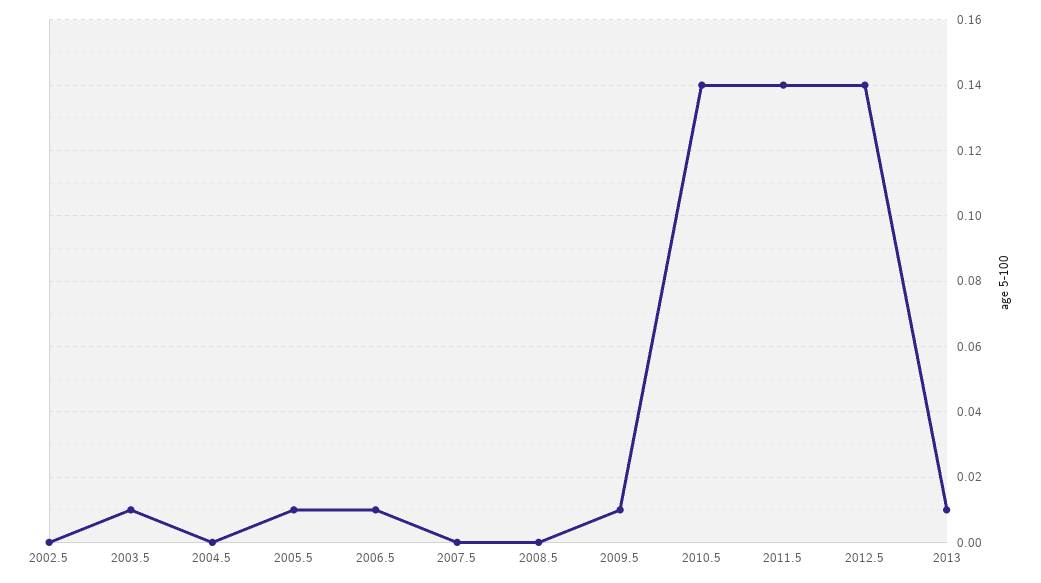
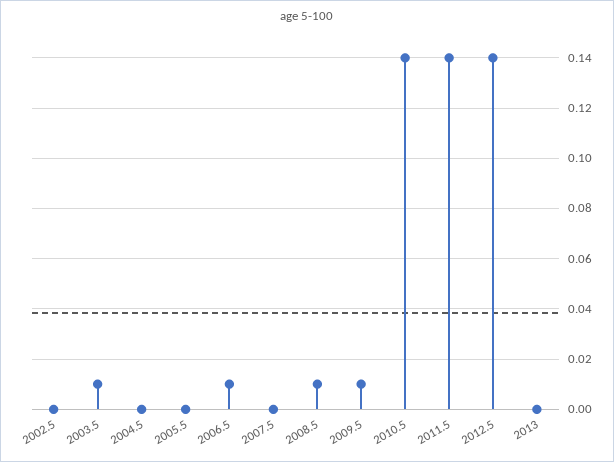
  {
    "2002.5": 0,
    "2003.5": 0.01,
    "2004.5": 0,
-   "2005.5": 0.01,
+   "2005.5": 0,
    "2006.5": 0.01,
    "2007.5": 0,
-   "2008.5": 0,
+   "2008.5": 0.01,
    "2009.5": 0.01,
    "2010.5": 0.14,
    "2011.5": 0.14,
    "2012.5": 0.14,
-   "2013": 0.01
+   "2013": 0
  }

